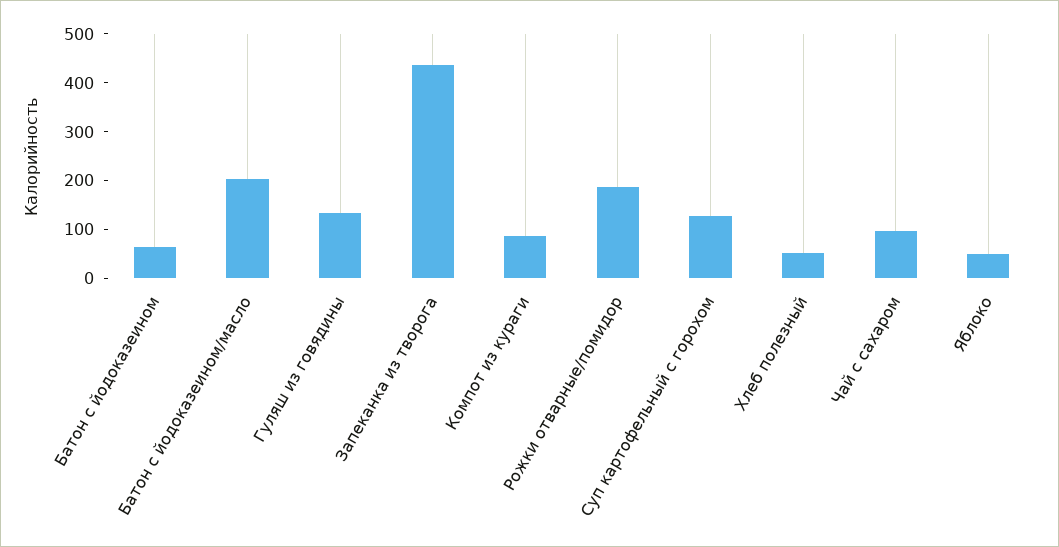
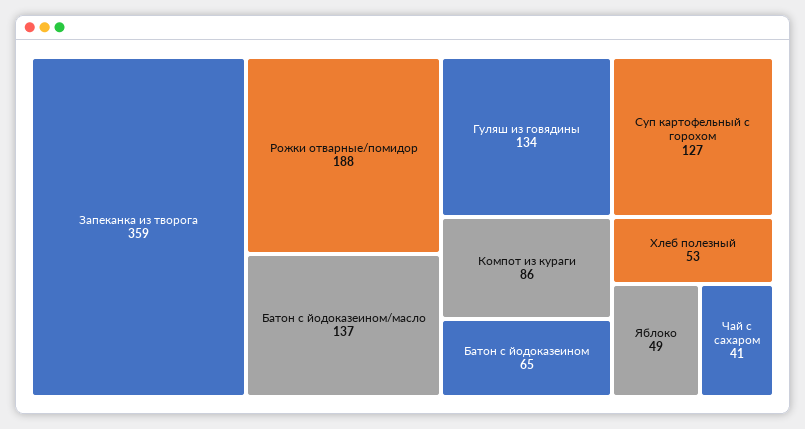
  {
    "Батон с йодоказеином": 65,
-   "Батон с йодоказеином/масло": 200,
+   "Батон с йодоказеином/масло": 137,
    "Гуляш из говядины": 134,
-   "Запеканка из творога": 440,
+   "Запеканка из творога": 359,
    "Компот из кураги": 86,
    "Рожки отварные/помидор": 188,
    "Суп картофельный с горохом": 127,
    "Хлеб полезный": 53,
-   "Чай с сахаром": 100,
+   "Чай с сахаром": 41,
    "Яблоко": 49
  }

